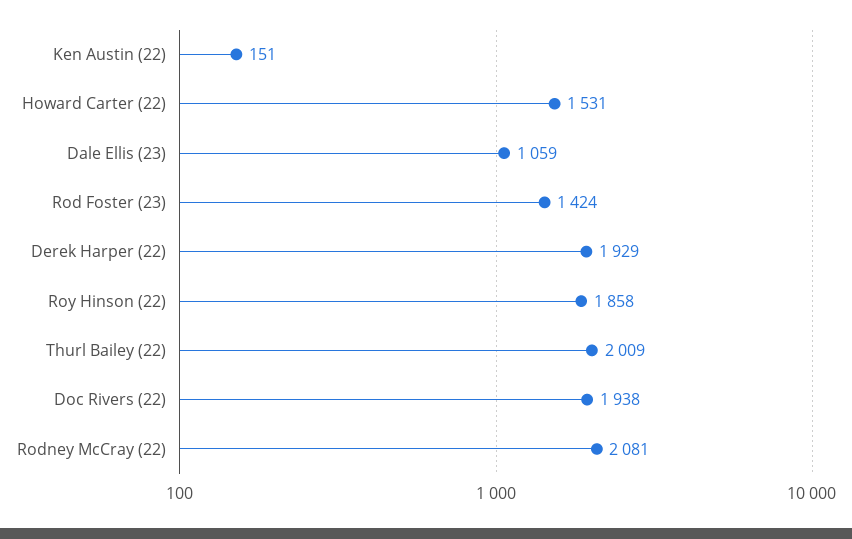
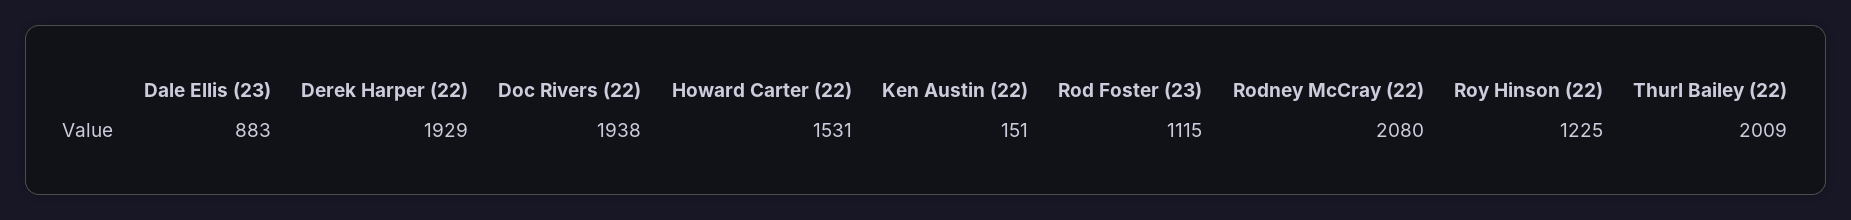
  {
    "Ken Austin (22)": 151,
    "Howard Carter (22)": 1531,
-   "Dale Ellis (23)": 1059,
+   "Dale Ellis (23)": 883,
-   "Rod Foster (23)": 1424,
+   "Rod Foster (23)": 1115,
    "Derek Harper (22)": 1929,
-   "Roy Hinson (22)": 1858,
+   "Roy Hinson (22)": 1225,
    "Thurl Bailey (22)": 2009,
    "Doc Rivers (22)": 1938,
-   "Rodney McCray (22)": 2081
+   "Rodney McCray (22)": 2080
  }

